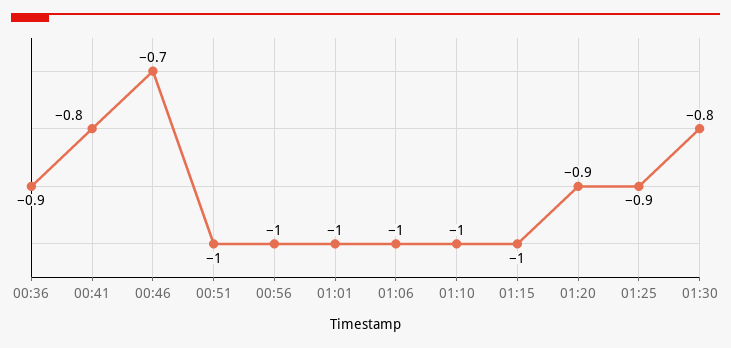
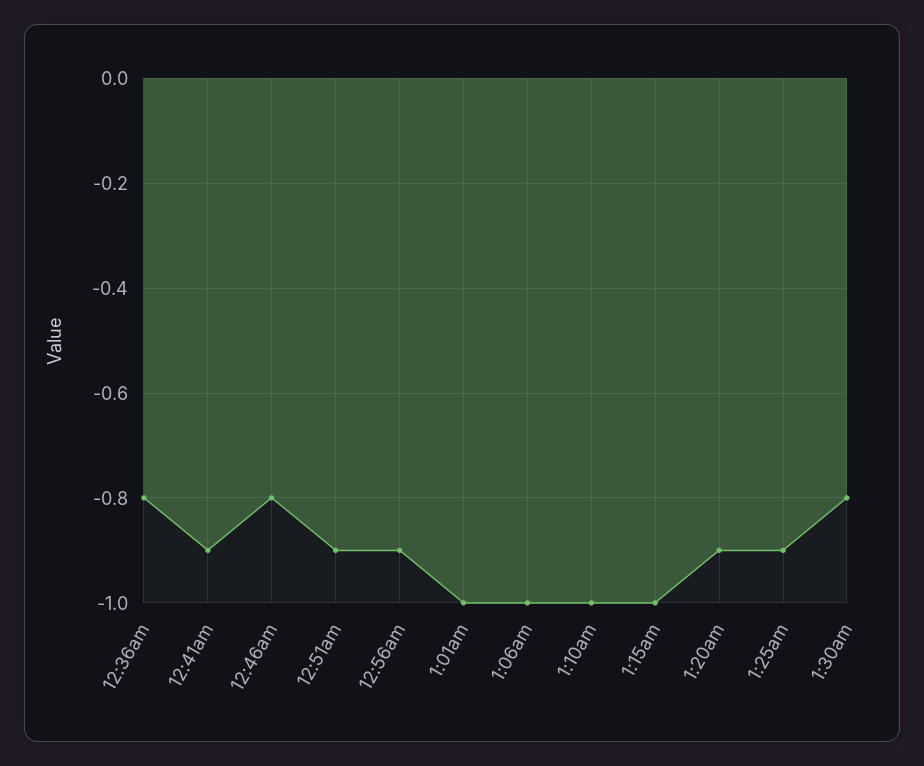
  {
-   "00:36": -0.9,
+   "00:36": -0.8,
-   "00:41": -0.8,
+   "00:41": -0.9,
-   "00:46": -0.7,
+   "00:46": -0.8,
-   "00:51": -1,
+   "00:51": -0.9,
-   "00:56": -1,
+   "00:56": -0.9,
    "01:01": -1,
    "01:06": -1,
    "01:10": -1,
    "01:15": -1,
    "01:20": -0.9,
    "01:25": -0.9,
    "01:30": -0.8
  }

